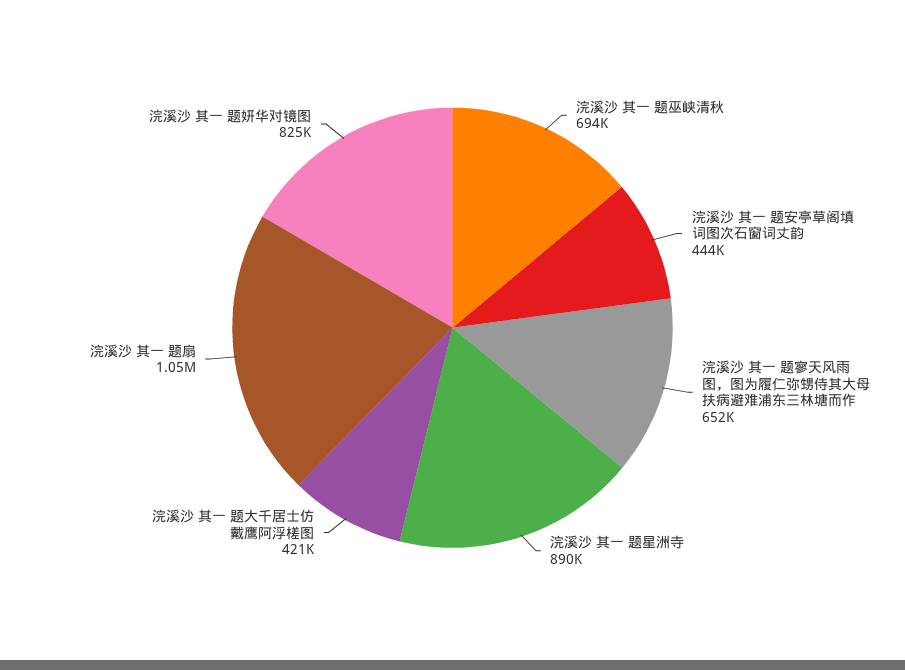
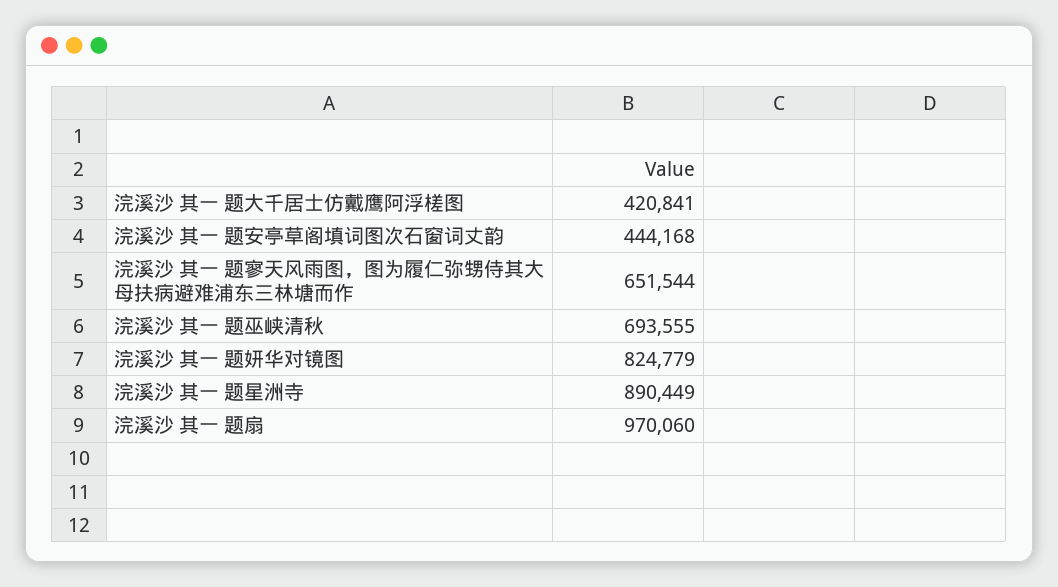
  {
    "浣溪沙 其一 题巫峡清秋": 693555,
    "浣溪沙 其一 题安亭草阁填词图次石窗词丈韵": 444168,
    "浣溪沙 其一 题寥天风雨图，图为履仁弥甥侍其大母扶病避难浦东三林塘而作": 651544,
    "浣溪沙 其一 题星洲寺": 890449,
    "浣溪沙 其一 题大千居士仿戴鹰阿浮槎图": 420841,
-   "浣溪沙 其一 题扇": 1050000,
+   "浣溪沙 其一 题扇": 970060,
    "浣溪沙 其一 题妍华对镜图": 824779
  }

